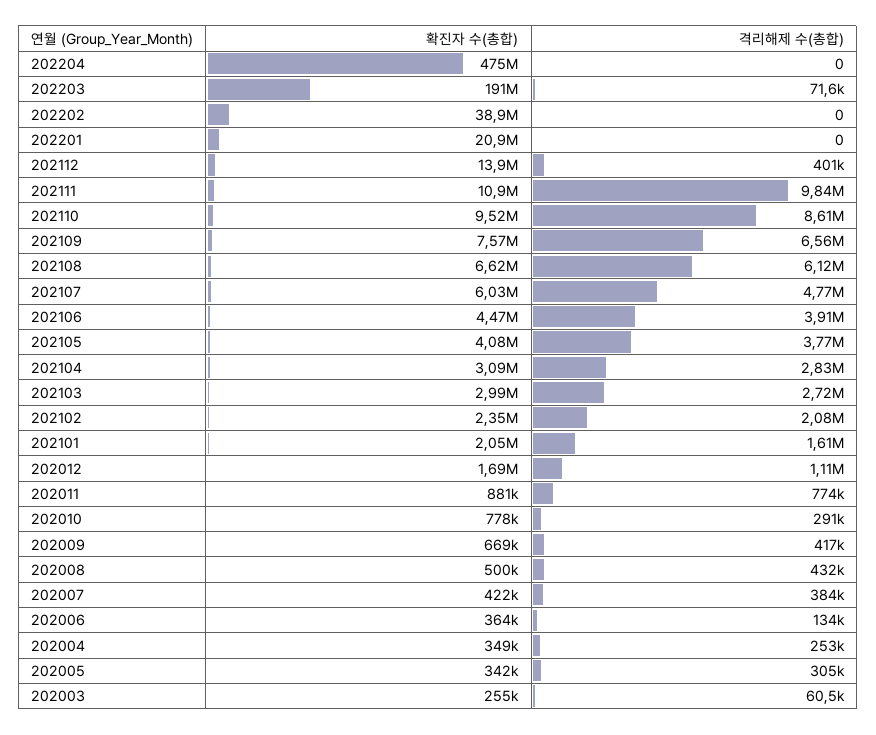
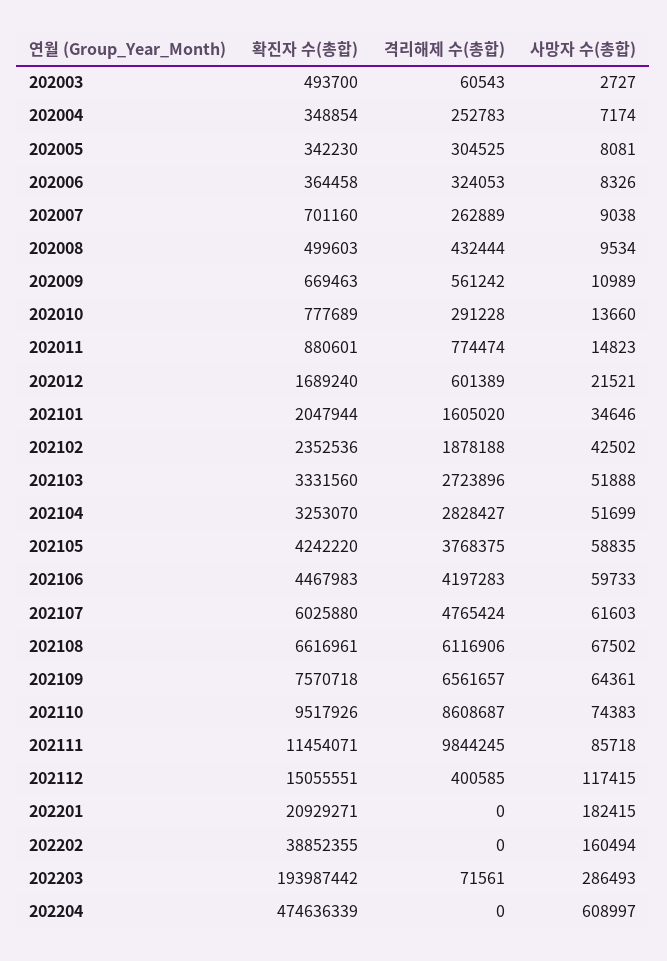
  {
    "확진자 수(총합)": {
      "202204": 474636339,
-     "202203": 191000000,
+     "202203": 193987442,
      "202202": 38852355,
      "202201": 20929271,
-     "202112": 13900000,
+     "202112": 15055551,
-     "202111": 10900000,
+     "202111": 11454071,
      "202110": 9517926,
      "202109": 7570718,
      "202108": 6616961,
      "202107": 6025880,
      "202106": 4467983,
-     "202105": 4080000,
+     "202105": 4242220,
-     "202104": 3090000,
+     "202104": 3253070,
-     "202103": 2990000,
+     "202103": 3331560,
      "202102": 2352536,
      "202101": 2047944,
      "202012": 1689240,
      "202011": 880601,
      "202010": 777689,
      "202009": 669463,
      "202008": 499603,
-     "202007": 422000,
+     "202007": 701160,
      "202006": 364458,
      "202004": 348854,
      "202005": 342230,
-     "202003": 255000
+     "202003": 493700
    },
    "격리해제 수(총합)": {
      "202204": 0,
      "202203": 71561,
      "202202": 0,
      "202201": 0,
      "202112": 400585,
      "202111": 9844245,
      "202110": 8608687,
      "202109": 6561657,
      "202108": 6116906,
      "202107": 4765424,
-     "202106": 3910000,
+     "202106": 4197283,
      "202105": 3768375,
      "202104": 2828427,
      "202103": 2723896,
-     "202102": 2080000,
+     "202102": 1878188,
      "202101": 1605020,
-     "202012": 1110000,
+     "202012": 601389,
      "202011": 774474,
      "202010": 291228,
-     "202009": 417000,
+     "202009": 561242,
      "202008": 432444,
-     "202007": 384000,
+     "202007": 262889,
-     "202006": 134000,
+     "202006": 324053,
      "202004": 252783,
      "202005": 304525,
      "202003": 60543
-   }
+   },
+   "사망자 수(총합)": {
+     "202003": 2727,
+     "202004": 7174,
+     "202005": 8081,
+     "202006": 8326,
+     "202007": 9038,
+     "202008": 9534,
+     "202009": 10989,
+     "202010": 13660,
+     "202011": 14823,
+     "202012": 21521,
+     "202101": 34646,
+     "202102": 42502,
+     "202103": 51888,
+     "202104": 51699,
+     "202105": 58835,
+     "202106": 59733,
+     "202107": 61603,
+     "202108": 67502,
+     "202109": 64361,
+     "202110": 74383,
+     "202111": 85718,
+     "202112": 117415,
+     "202201": 182415,
+     "202202": 160494,
+     "202203": 286493,
+     "202204": 608997
+   }
  }

